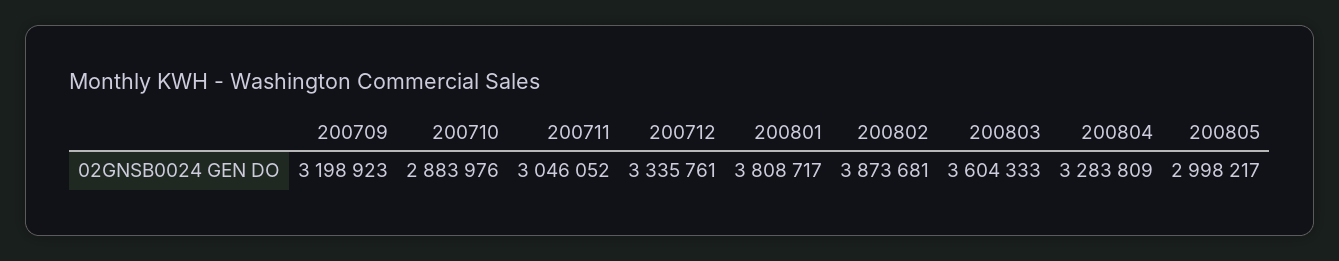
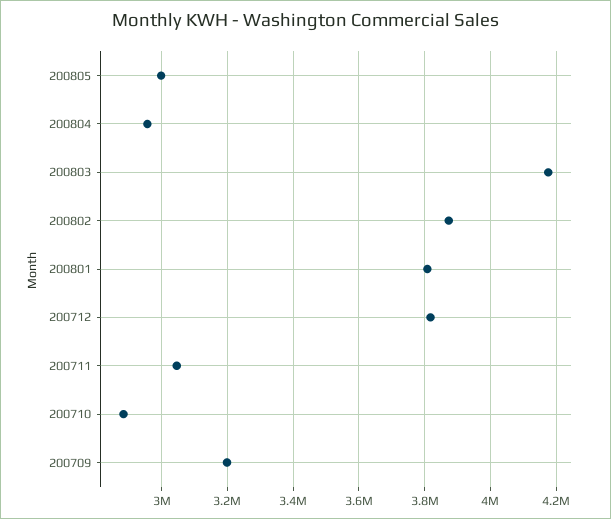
  {
    "200709": 3198923,
    "200710": 2883976,
    "200711": 3046052,
-   "200712": 3335761,
+   "200712": 3820000,
    "200801": 3808717,
    "200802": 3873681,
-   "200803": 3604333,
+   "200803": 4180000,
-   "200804": 3283809,
+   "200804": 2960000,
    "200805": 2998217
  }

